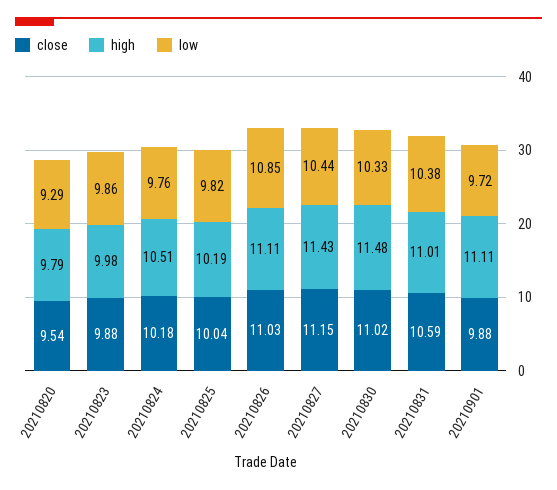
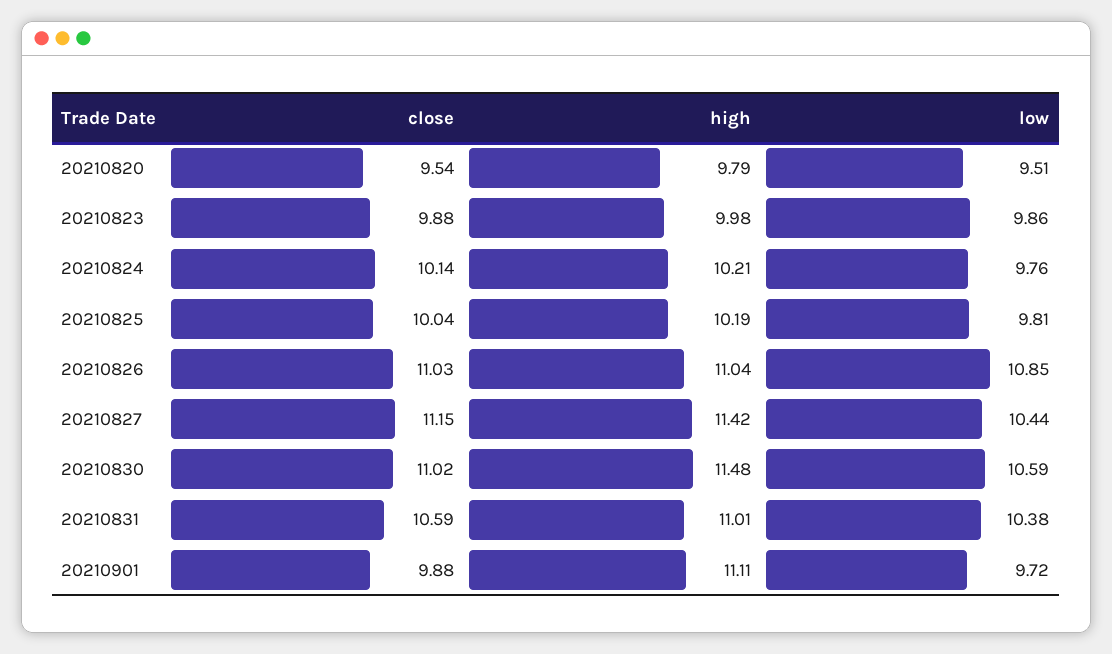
  {
    "close": {
      "20210820": 9.54,
      "20210823": 9.88,
-     "20210824": 10.18,
+     "20210824": 10.14,
      "20210825": 10.04,
      "20210826": 11.03,
      "20210827": 11.15,
      "20210830": 11.02,
      "20210831": 10.59,
      "20210901": 9.88
    },
    "high": {
      "20210820": 9.79,
      "20210823": 9.98,
-     "20210824": 10.51,
+     "20210824": 10.21,
      "20210825": 10.19,
-     "20210826": 11.11,
+     "20210826": 11.04,
-     "20210827": 11.43,
+     "20210827": 11.42,
      "20210830": 11.48,
      "20210831": 11.01,
      "20210901": 11.11
    },
    "low": {
-     "20210820": 9.29,
+     "20210820": 9.51,
      "20210823": 9.86,
      "20210824": 9.76,
-     "20210825": 9.82,
+     "20210825": 9.81,
      "20210826": 10.85,
      "20210827": 10.44,
-     "20210830": 10.33,
+     "20210830": 10.59,
      "20210831": 10.38,
      "20210901": 9.72
    }
  }

